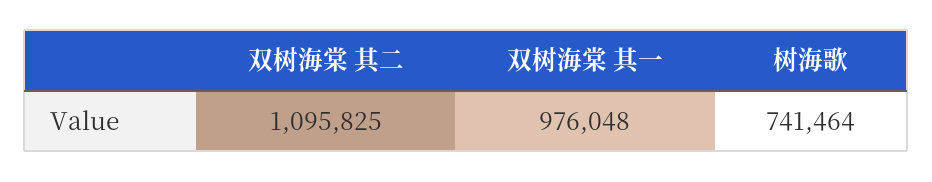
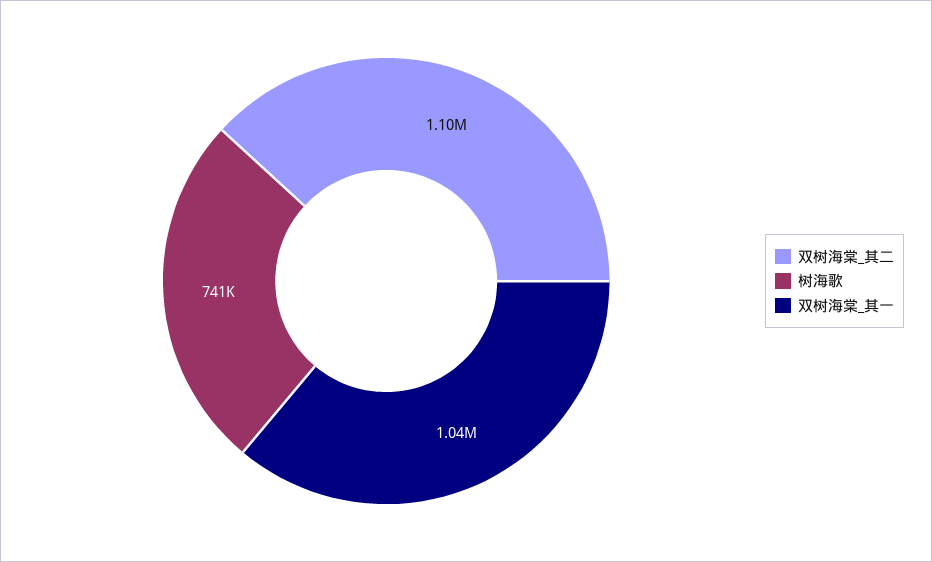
  {
    "双树海棠 其二": 1095825,
-   "双树海棠 其一": 976048,
+   "双树海棠 其一": 1040000,
    "树海歌": 741464
  }

